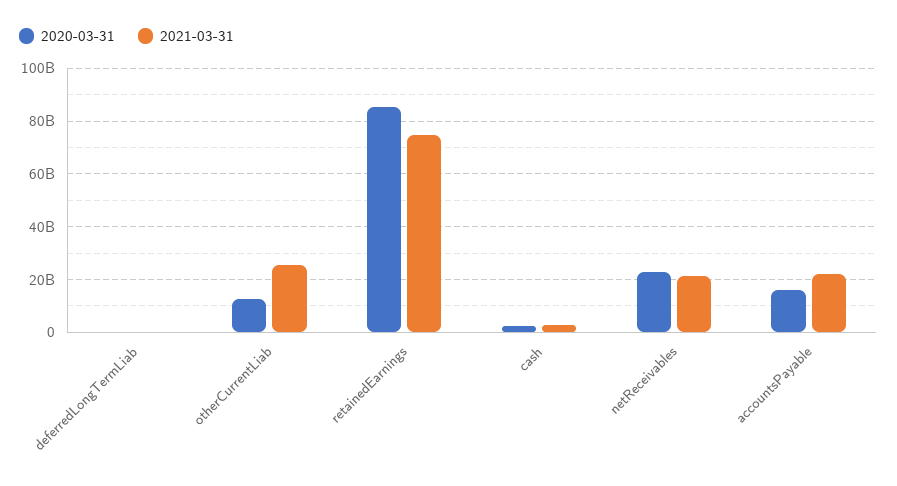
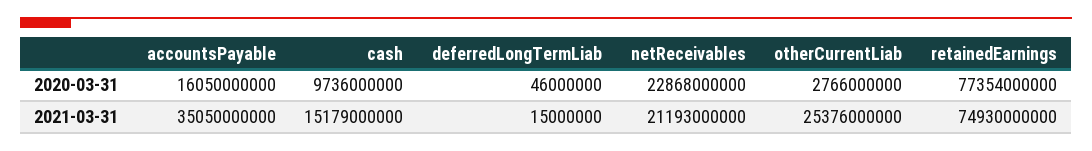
  {
    "2020-03-31": {
      "deferredLongTermLiab": 46000000,
-     "otherCurrentLiab": 12500000000,
+     "otherCurrentLiab": 2766000000,
-     "retainedEarnings": 85000000000,
+     "retainedEarnings": 77354000000,
-     "cash": 2500000000,
+     "cash": 9736000000,
      "netReceivables": 22868000000,
      "accountsPayable": 16050000000
    },
    "2021-03-31": {
      "deferredLongTermLiab": 15000000,
      "otherCurrentLiab": 25376000000,
      "retainedEarnings": 74930000000,
-     "cash": 2500000000,
+     "cash": 15179000000,
      "netReceivables": 21193000000,
-     "accountsPayable": 22500000000
+     "accountsPayable": 35050000000
    }
  }

